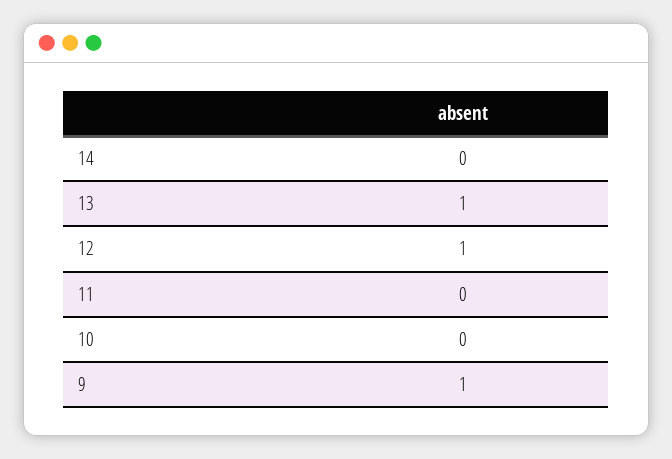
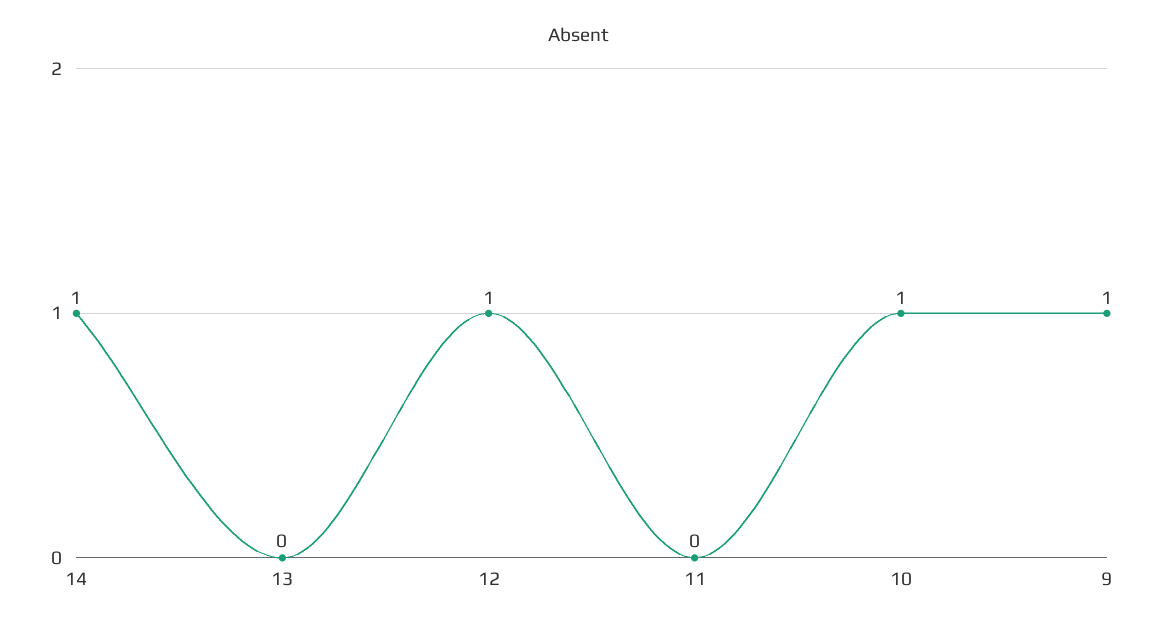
  {
-   "14": 0,
+   "14": 1,
-   "13": 1,
+   "13": 0,
    "12": 1,
    "11": 0,
-   "10": 0,
+   "10": 1,
    "9": 1
  }

